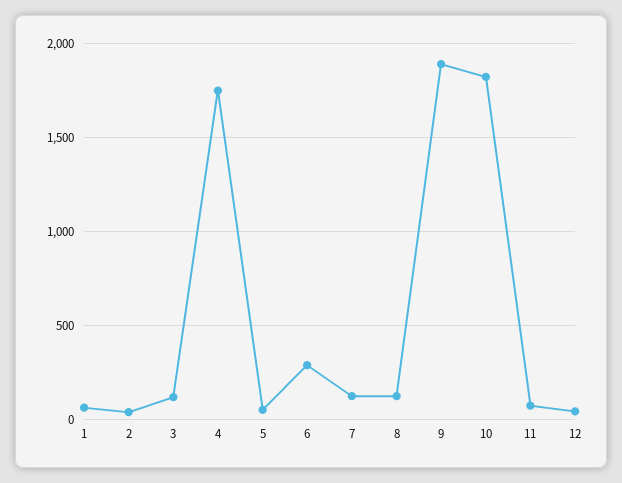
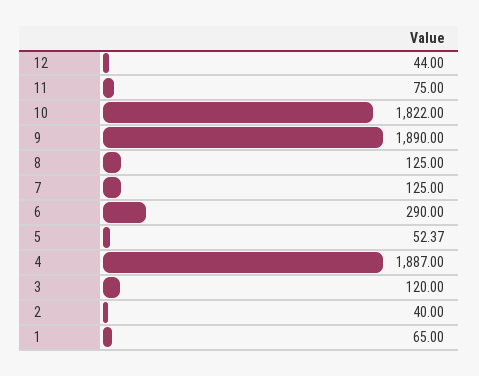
  {
    "1": 65,
    "2": 40,
    "3": 120,
-   "4": 1750,
+   "4": 1887,
    "5": 52.37,
    "6": 290,
    "7": 125,
    "8": 125,
    "9": 1890,
    "10": 1822,
    "11": 75,
    "12": 44
  }

